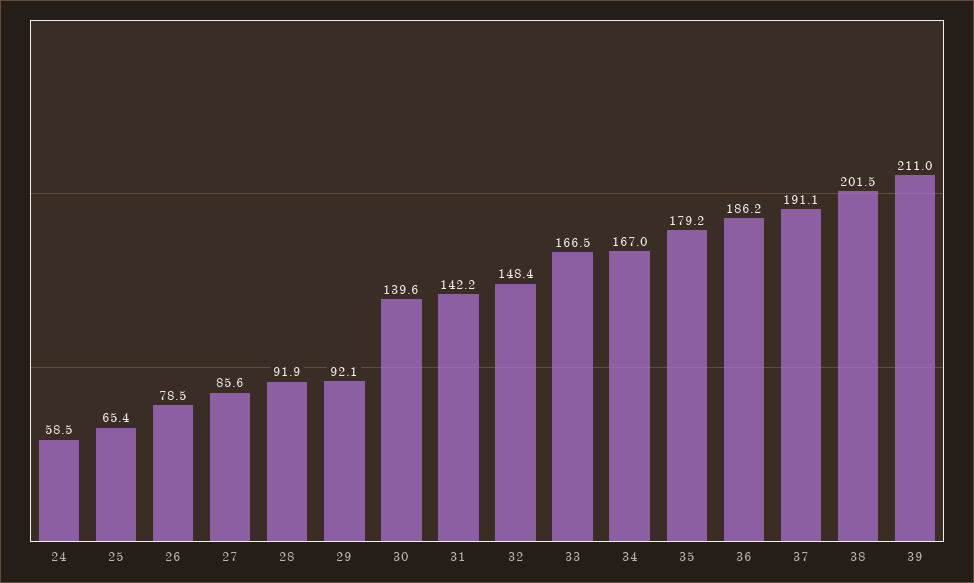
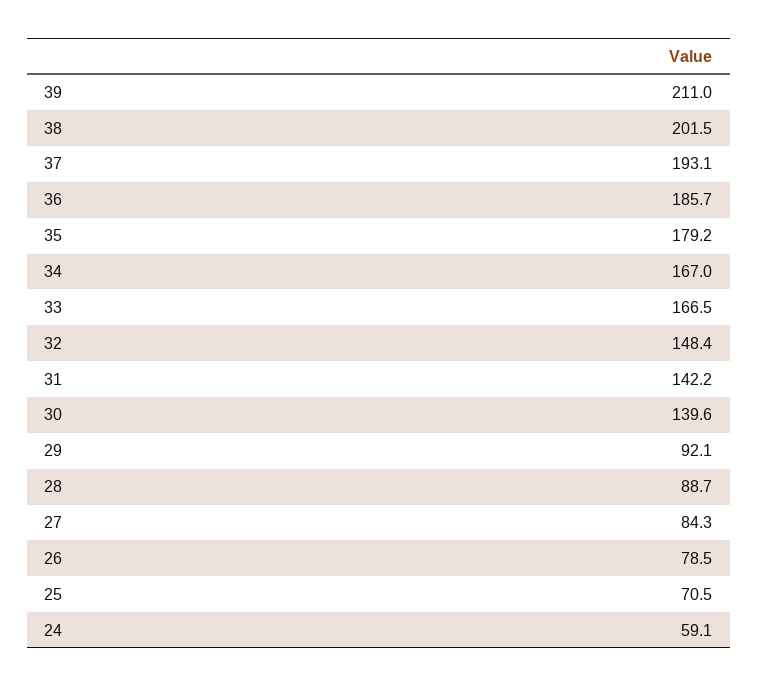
  {
-   "24": 58.5,
+   "24": 59.1,
-   "25": 65.4,
+   "25": 70.5,
    "26": 78.5,
-   "27": 85.6,
+   "27": 84.3,
-   "28": 91.9,
+   "28": 88.7,
    "29": 92.1,
    "30": 139.6,
    "31": 142.2,
    "32": 148.4,
    "33": 166.5,
    "34": 167,
    "35": 179.2,
-   "36": 186.2,
+   "36": 185.7,
-   "37": 191.1,
+   "37": 193.1,
    "38": 201.5,
    "39": 211
  }

